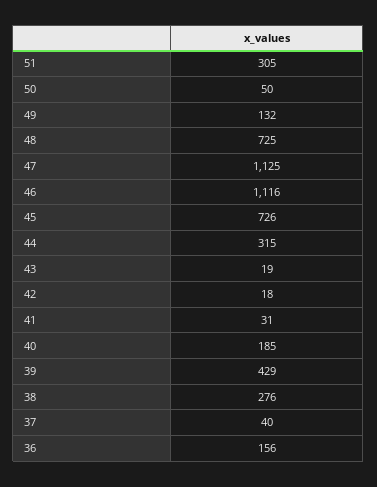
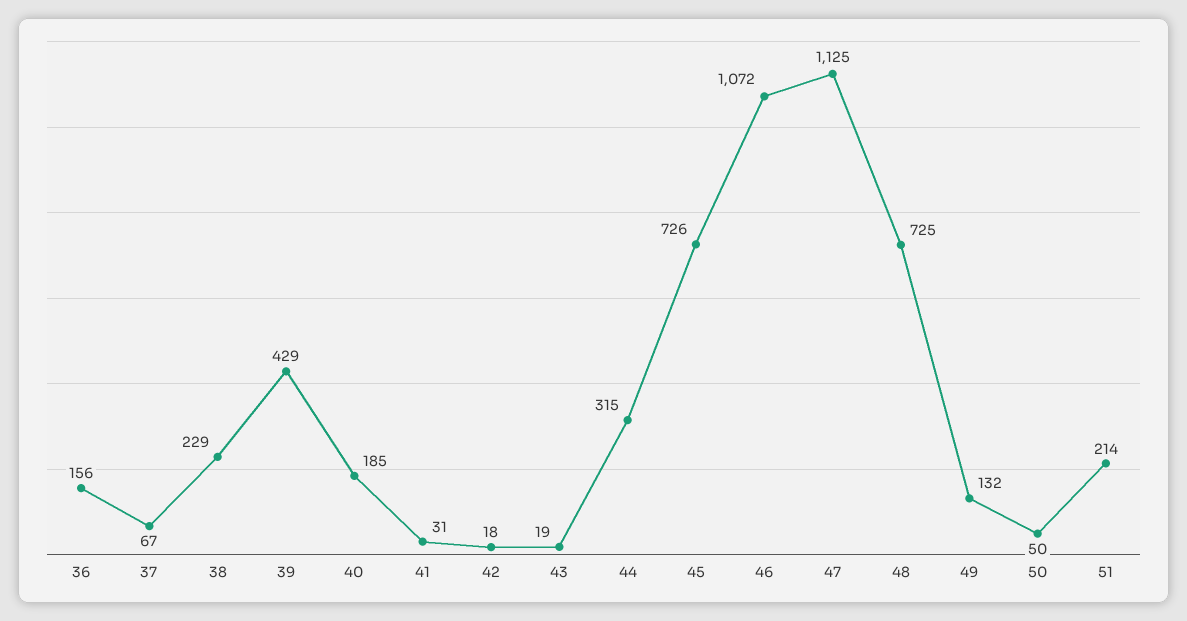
  {
-   "51": 305,
+   "51": 214,
    "50": 50,
    "49": 132,
    "48": 725,
    "47": 1125,
-   "46": 1116,
+   "46": 1072,
    "45": 726,
    "44": 315,
    "43": 19,
    "42": 18,
    "41": 31,
    "40": 185,
    "39": 429,
-   "38": 276,
+   "38": 229,
-   "37": 40,
+   "37": 67,
    "36": 156
  }

